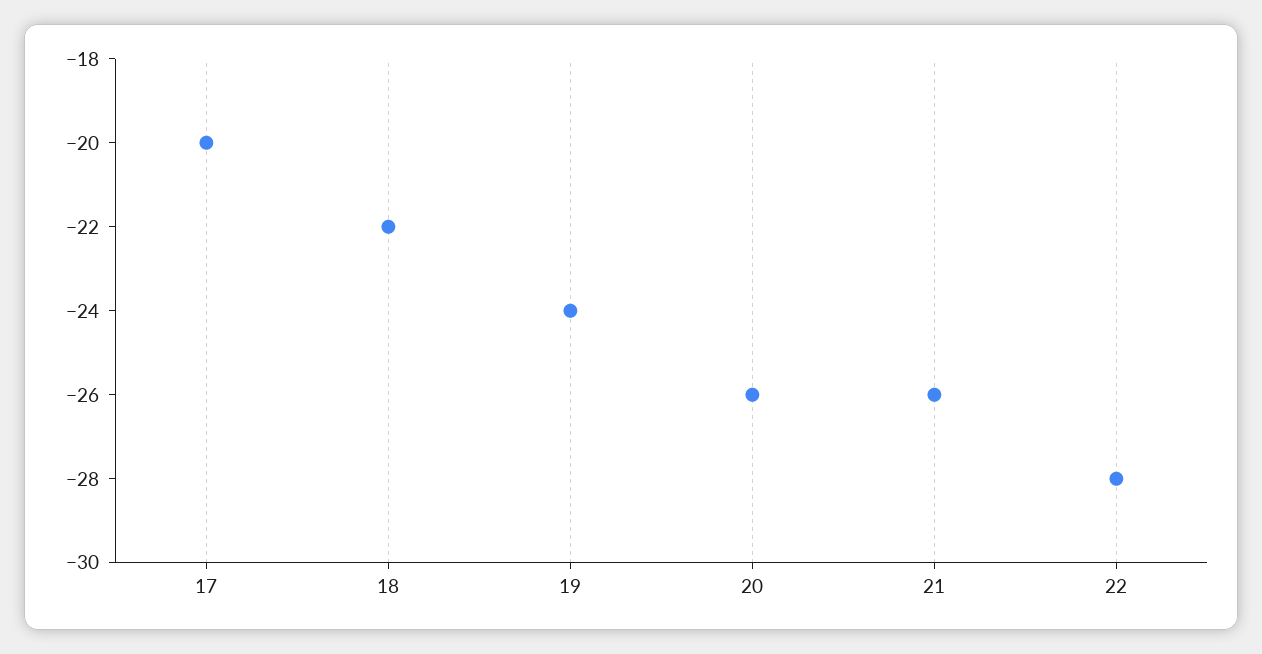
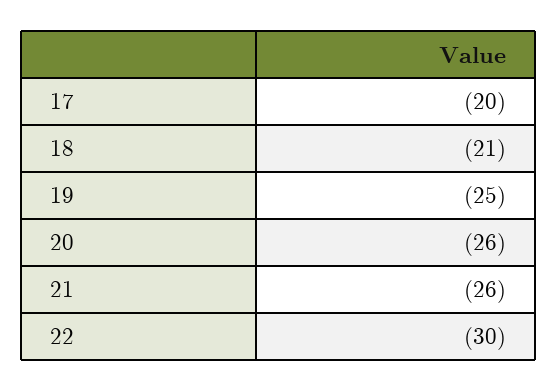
  {
    "17": -20,
-   "18": -22,
+   "18": -21,
-   "19": -24,
+   "19": -25,
    "20": -26,
    "21": -26,
-   "22": -28
+   "22": -30
  }

